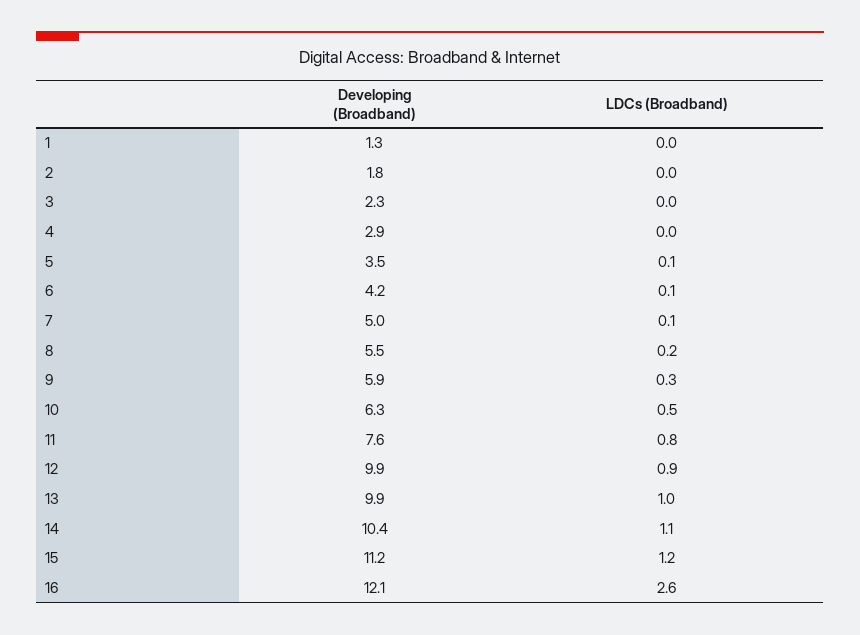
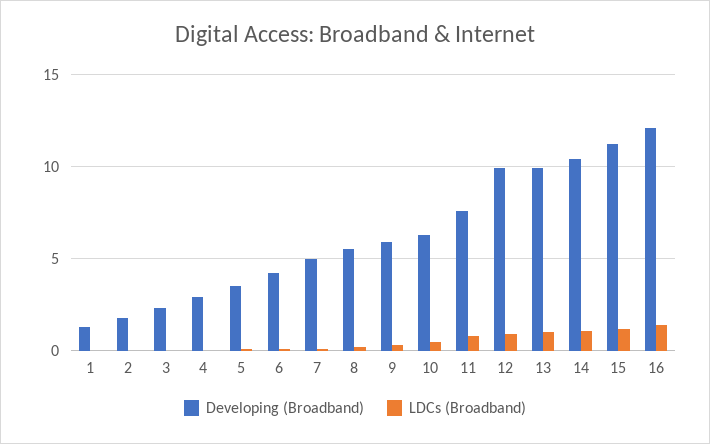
  {
    "Developing (Broadband)": {
      "1": 1.3,
      "2": 1.8,
      "3": 2.3,
      "4": 2.9,
      "5": 3.5,
      "6": 4.2,
      "7": 5,
      "8": 5.5,
      "9": 5.9,
      "10": 6.3,
      "11": 7.6,
      "12": 9.9,
      "13": 9.9,
      "14": 10.4,
      "15": 11.2,
      "16": 12.1
    },
    "LDCs (Broadband)": {
      "1": 0,
      "2": 0,
      "3": 0,
      "4": 0,
      "5": 0.1,
      "6": 0.1,
      "7": 0.1,
      "8": 0.2,
      "9": 0.3,
      "10": 0.5,
      "11": 0.8,
      "12": 0.9,
      "13": 1,
      "14": 1.1,
      "15": 1.2,
-     "16": 2.6
+     "16": 1.5
    }
  }

